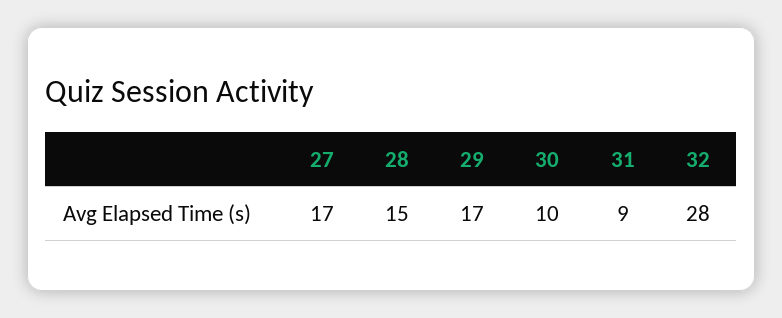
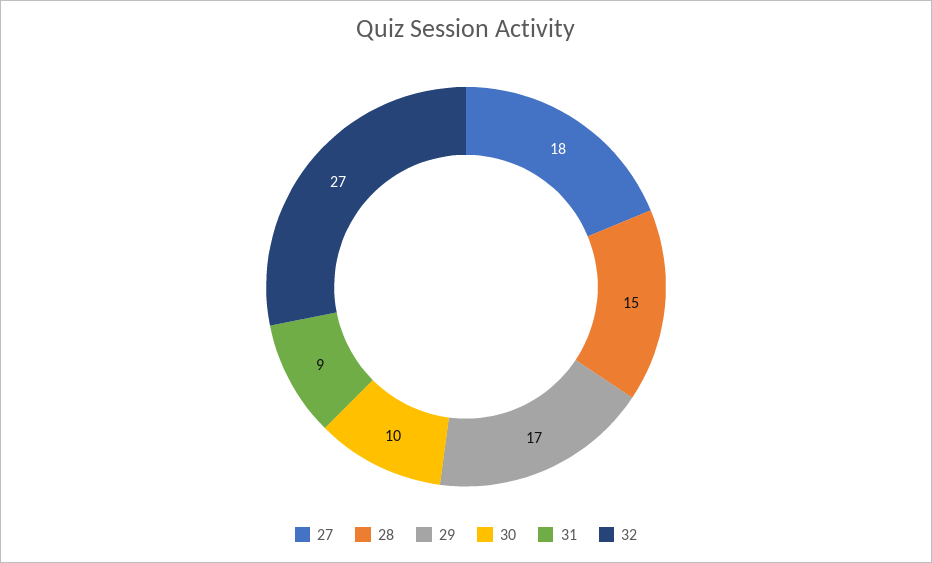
  {
-   "27": 17,
+   "27": 18,
    "28": 15,
    "29": 17,
    "30": 10,
    "31": 9,
-   "32": 28
+   "32": 27
  }

